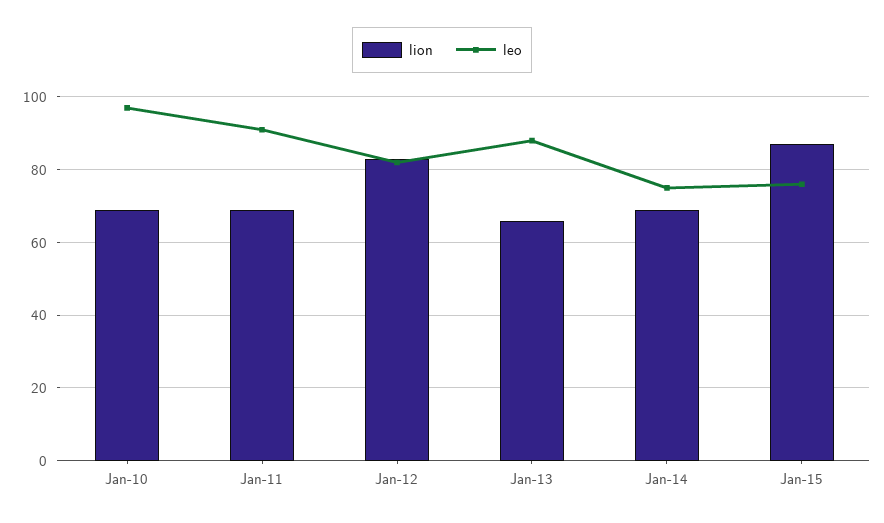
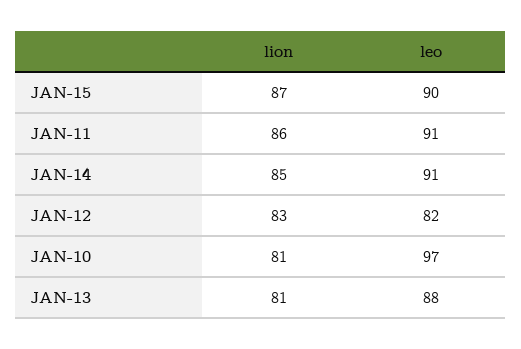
  {
    "lion": {
-     "Jan-10": 70,
+     "Jan-10": 81,
-     "Jan-11": 70,
+     "Jan-11": 86,
      "Jan-12": 83,
-     "Jan-13": 65,
+     "Jan-13": 81,
-     "Jan-14": 70,
+     "Jan-14": 85,
      "Jan-15": 87
    },
    "leo": {
      "Jan-10": 97,
      "Jan-11": 91,
      "Jan-12": 82,
      "Jan-13": 88,
-     "Jan-14": 75,
+     "Jan-14": 91,
-     "Jan-15": 75
+     "Jan-15": 90
    }
  }

